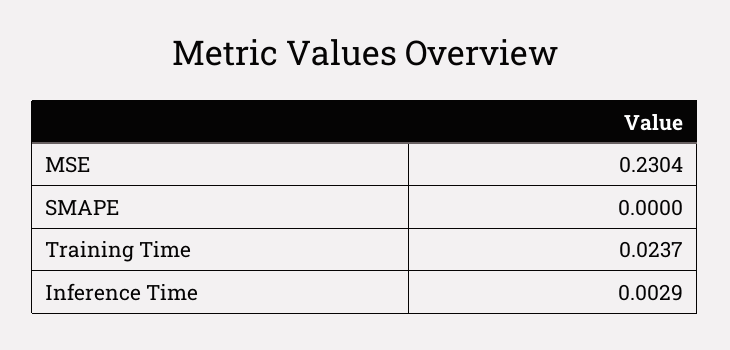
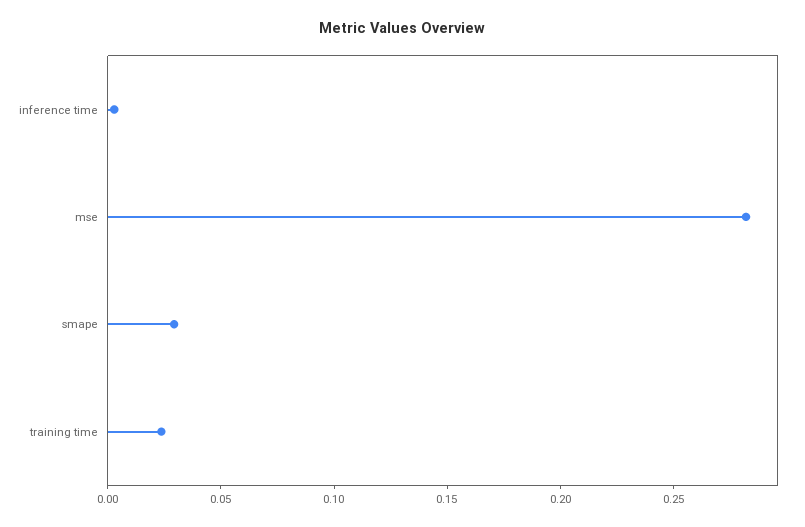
  {
-   "MSE": 0.2304,
+   "MSE": 0.28,
-   "SMAPE": 0,
+   "SMAPE": 0.03,
    "Training Time": 0.0237,
    "Inference Time": 0.0029
  }

